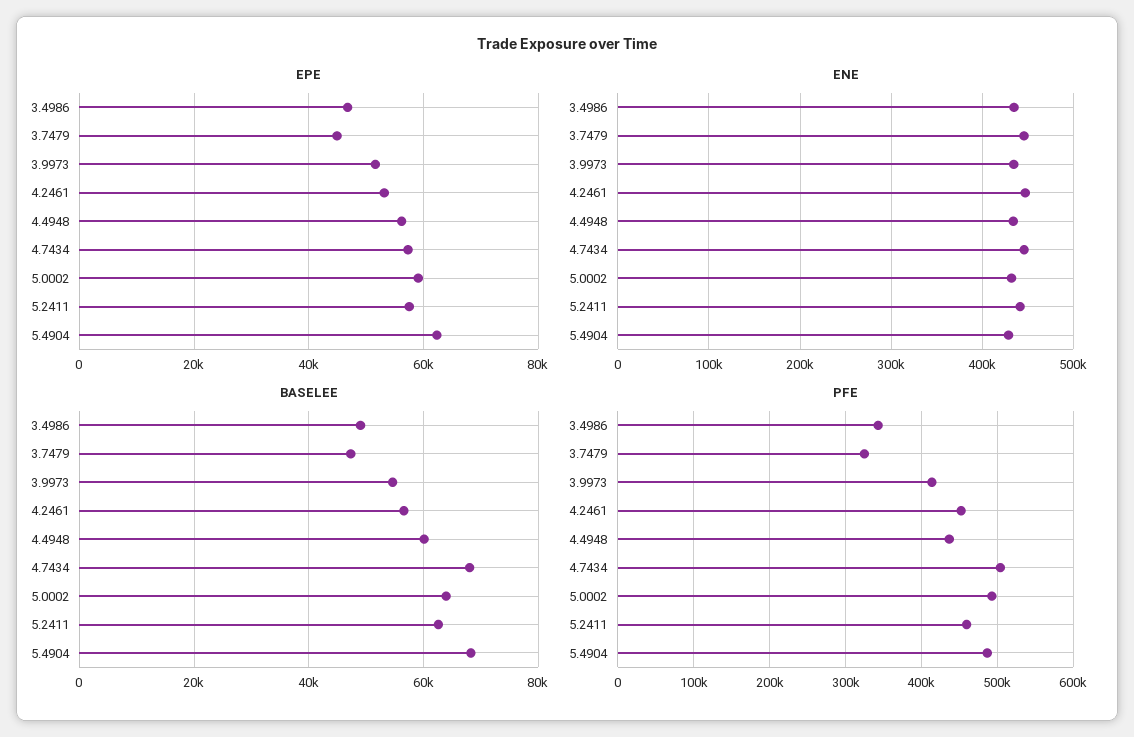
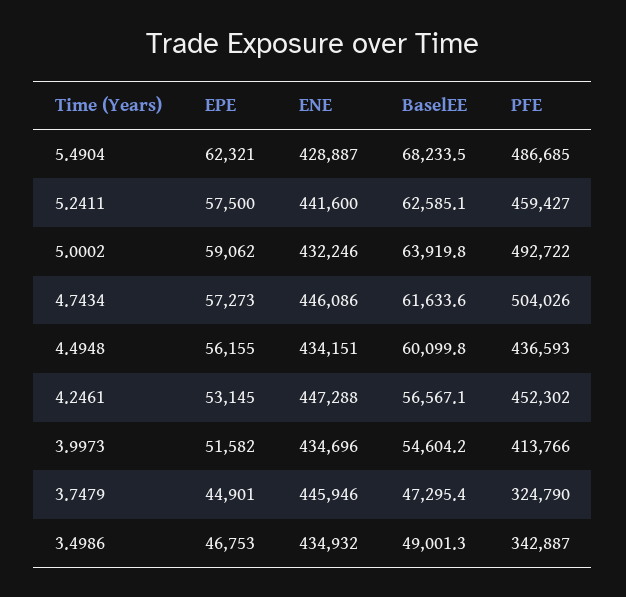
  {
    "EPE": {
      "3.4986": 46753,
      "3.7479": 44901,
      "3.9973": 51582,
      "4.2461": 53145,
      "4.4948": 56155,
      "4.7434": 57273,
      "5.0002": 59062,
      "5.2411": 57500,
      "5.4904": 62321
    },
    "ENE": {
      "3.4986": 434932,
      "3.7479": 445946,
      "3.9973": 434696,
      "4.2461": 447288,
      "4.4948": 434151,
      "4.7434": 446086,
      "5.0002": 432246,
      "5.2411": 441600,
      "5.4904": 428887
    },
    "BASELEE": {
      "3.4986": 49001.3,
      "3.7479": 47295.4,
      "3.9973": 54604.2,
      "4.2461": 56567.1,
      "4.4948": 60099.8,
-     "4.7434": 68000,
+     "4.7434": 61633.6,
      "5.0002": 63919.8,
      "5.2411": 62585.1,
      "5.4904": 68233.5
    },
    "PFE": {
      "3.4986": 342887,
      "3.7479": 324790,
      "3.9973": 413766,
      "4.2461": 452302,
      "4.4948": 436593,
      "4.7434": 504026,
      "5.0002": 492722,
      "5.2411": 459427,
      "5.4904": 486685
    }
  }

